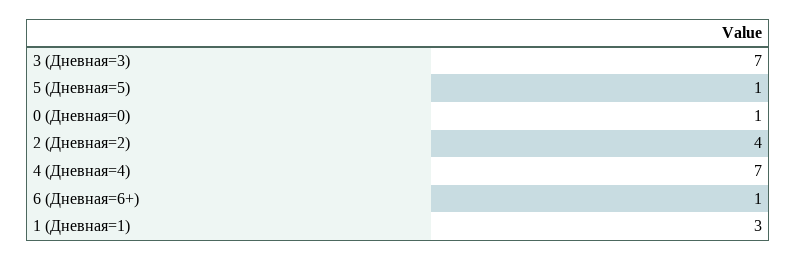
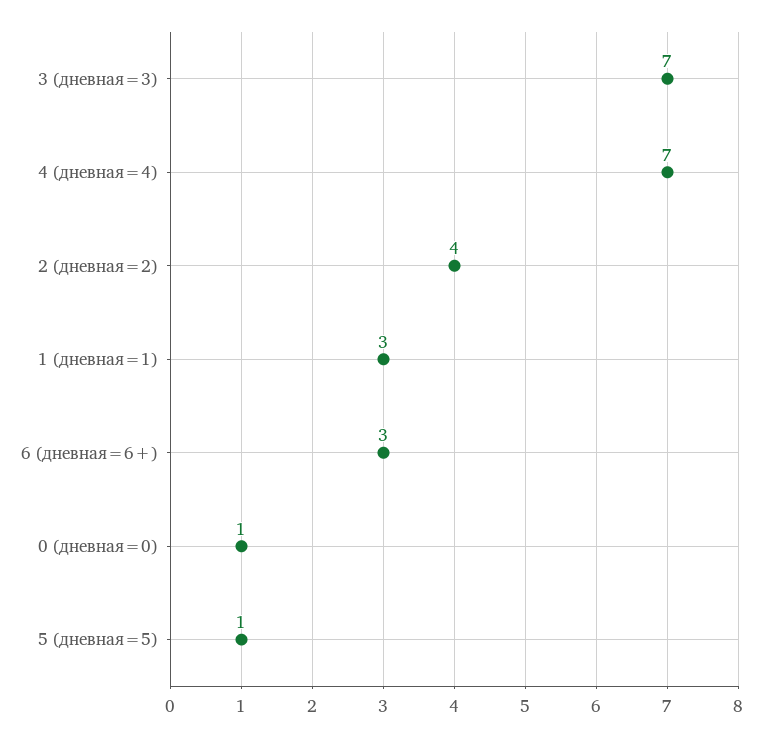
  {
    "3 (Дневная=3)": 7,
    "5 (Дневная=5)": 1,
    "0 (Дневная=0)": 1,
    "2 (Дневная=2)": 4,
    "4 (Дневная=4)": 7,
-   "6 (Дневная=6+)": 1,
+   "6 (Дневная=6+)": 3,
    "1 (Дневная=1)": 3
  }

